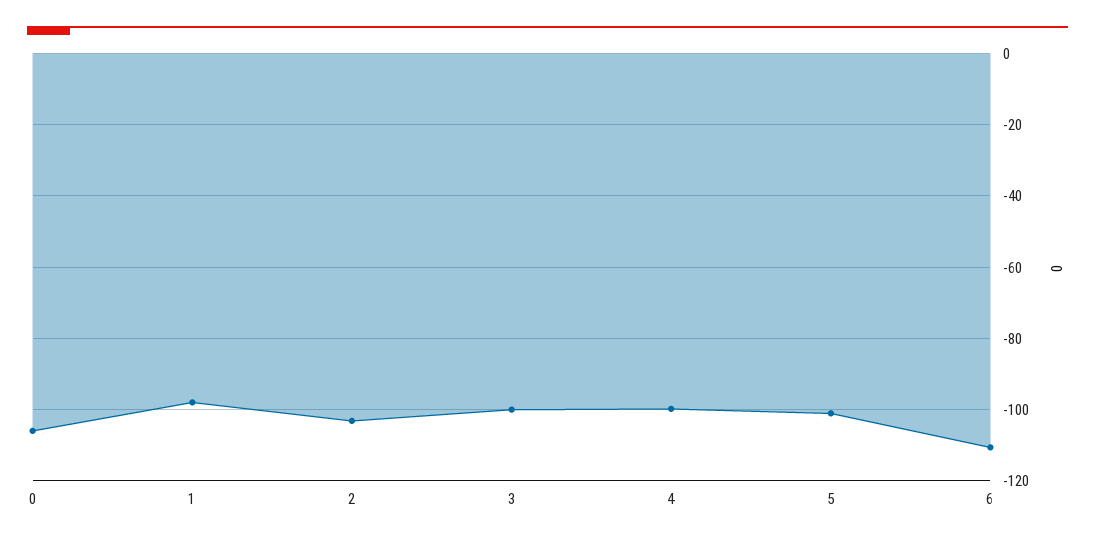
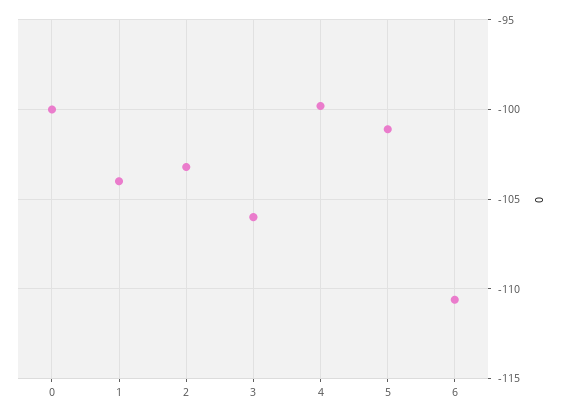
  {
-   "0": -106,
+   "0": -100,
-   "1": -98,
+   "1": -104,
    "2": -103,
-   "3": -100,
+   "3": -106,
    "4": -100,
    "5": -101,
    "6": -110.5
  }

